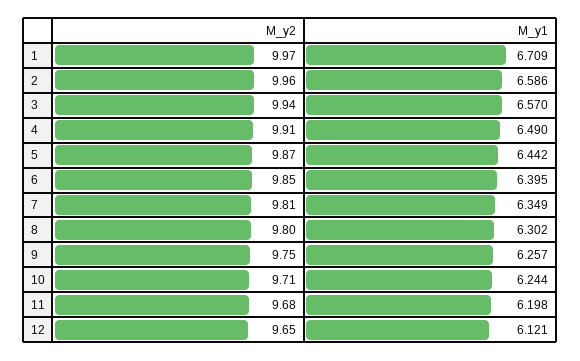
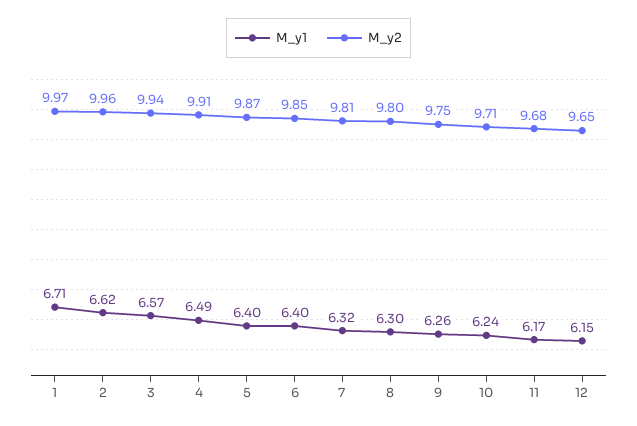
  {
    "M_y2": {
      "1": 9.97,
      "2": 9.96,
      "3": 9.94,
      "4": 9.91,
      "5": 9.87,
      "6": 9.85,
      "7": 9.81,
      "8": 9.8,
      "9": 9.75,
      "10": 9.71,
      "11": 9.68,
      "12": 9.65
    },
    "M_y1": {
      "1": 6.709,
-     "2": 6.586,
+     "2": 6.62,
      "3": 6.57,
      "4": 6.49,
-     "5": 6.442,
+     "5": 6.4,
      "6": 6.395,
-     "7": 6.349,
+     "7": 6.32,
      "8": 6.302,
      "9": 6.257,
      "10": 6.244,
-     "11": 6.198,
+     "11": 6.17,
-     "12": 6.121
+     "12": 6.15
    }
  }

